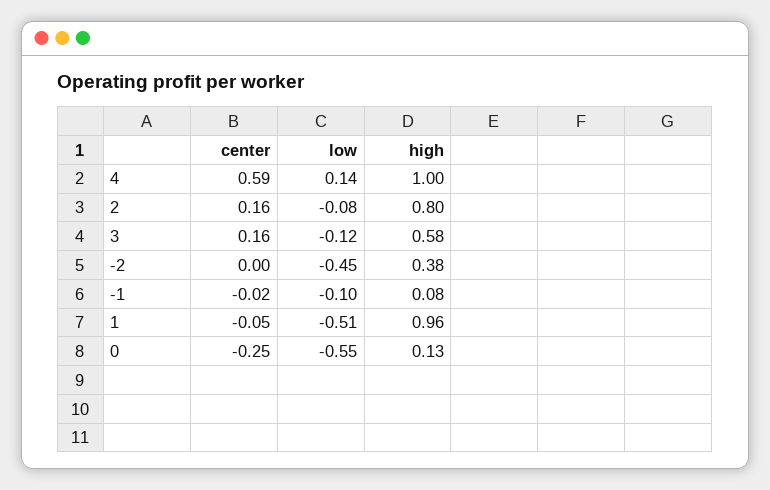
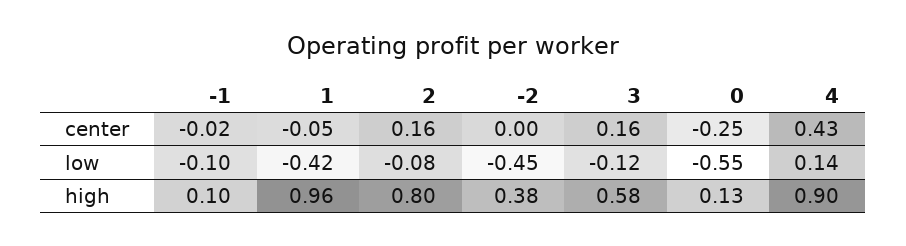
  {
    "center": {
-     "4": 0.59,
+     "4": 0.43,
      "2": 0.16,
      "3": 0.16,
      "-2": 0,
      "-1": -0.02,
      "1": -0.05,
      "0": -0.25
    },
    "low": {
      "4": 0.14,
      "2": -0.08,
      "3": -0.12,
      "-2": -0.45,
      "-1": -0.1,
-     "1": -0.51,
+     "1": -0.42,
      "0": -0.55
    },
    "high": {
-     "4": 1,
+     "4": 0.9,
      "2": 0.8,
      "3": 0.58,
      "-2": 0.38,
-     "-1": 0.08,
+     "-1": 0.1,
      "1": 0.96,
      "0": 0.13
    }
  }

